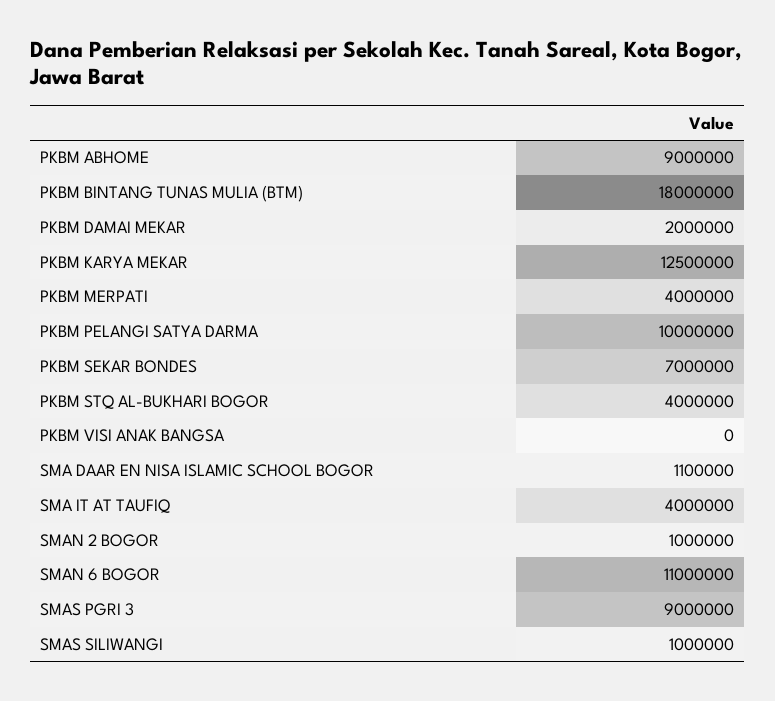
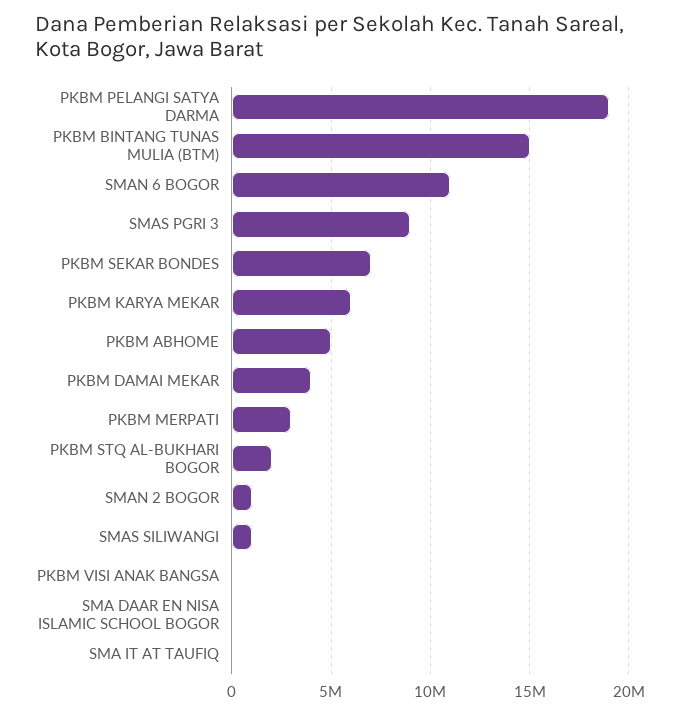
  {
-   "PKBM ABHOME": 9000000,
+   "PKBM ABHOME": 5000000,
-   "PKBM BINTANG TUNAS MULIA (BTM)": 18000000,
+   "PKBM BINTANG TUNAS MULIA (BTM)": 15000000,
-   "PKBM DAMAI MEKAR": 2000000,
+   "PKBM DAMAI MEKAR": 4000000,
-   "PKBM KARYA MEKAR": 12500000,
+   "PKBM KARYA MEKAR": 6000000,
-   "PKBM MERPATI": 4000000,
+   "PKBM MERPATI": 3000000,
-   "PKBM PELANGI SATYA DARMA": 10000000,
+   "PKBM PELANGI SATYA DARMA": 19000000,
    "PKBM SEKAR BONDES": 7000000,
-   "PKBM STQ AL-BUKHARI BOGOR": 4000000,
+   "PKBM STQ AL-BUKHARI BOGOR": 2000000,
    "PKBM VISI ANAK BANGSA": 0,
-   "SMA DAAR EN NISA ISLAMIC SCHOOL BOGOR": 1100000,
+   "SMA DAAR EN NISA ISLAMIC SCHOOL BOGOR": 0,
-   "SMA IT AT TAUFIQ": 4000000,
+   "SMA IT AT TAUFIQ": 0,
    "SMAN 2 BOGOR": 1000000,
    "SMAN 6 BOGOR": 11000000,
    "SMAS PGRI 3": 9000000,
    "SMAS SILIWANGI": 1000000
  }

